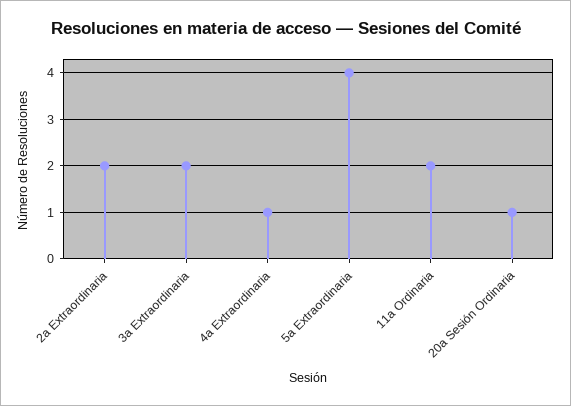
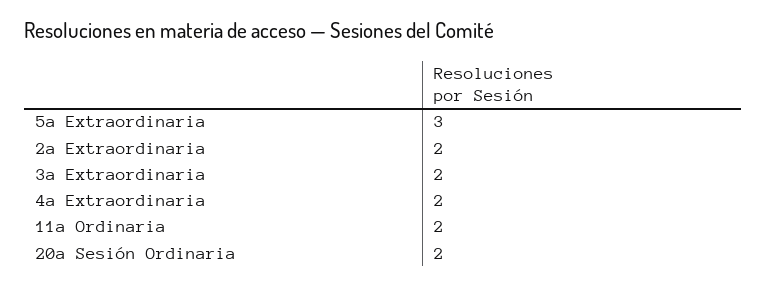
  {
    "2a Extraordinaria": 2,
    "3a Extraordinaria": 2,
-   "4a Extraordinaria": 1,
+   "4a Extraordinaria": 2,
-   "5a Extraordinaria": 4,
+   "5a Extraordinaria": 3,
    "11a Ordinaria": 2,
-   "20a Sesión Ordinaria": 1
+   "20a Sesión Ordinaria": 2
  }

